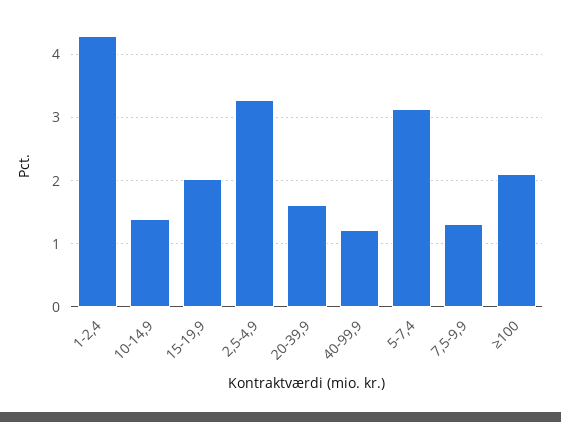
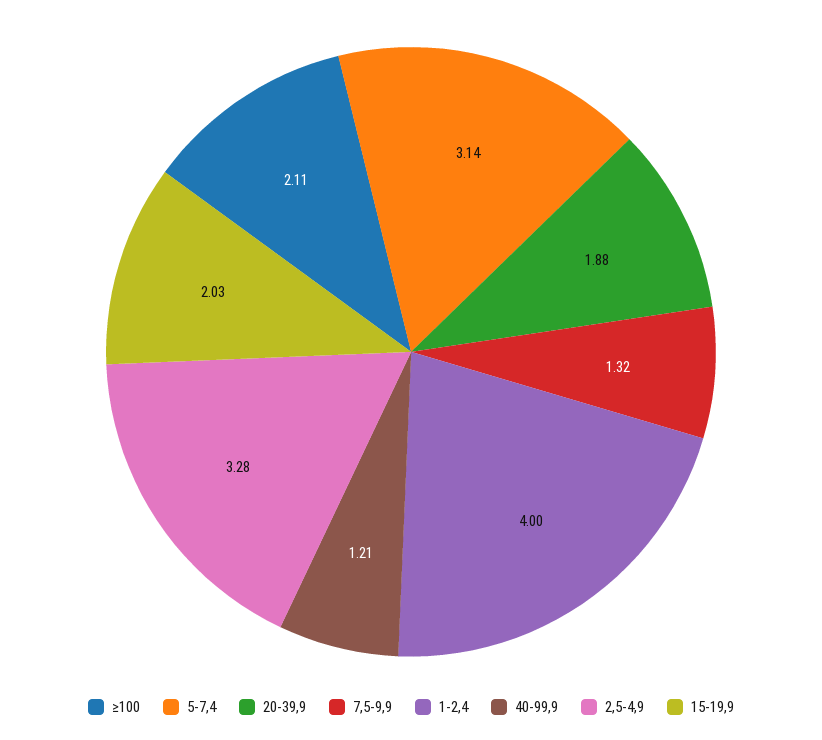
  {
-   "1-2,4": 4.3,
+   "1-2,4": 4,
-   "10-14,9": 1.4,
    "15-19,9": 2.03,
    "2,5-4,9": 3.28,
-   "20-39,9": 1.6,
+   "20-39,9": 1.88,
    "40-99,9": 1.21,
    "5-7,4": 3.14,
    "7,5-9,9": 1.32,
    "≥100": 2.11
  }

